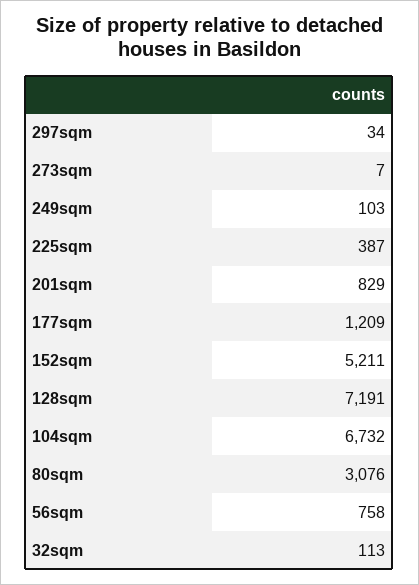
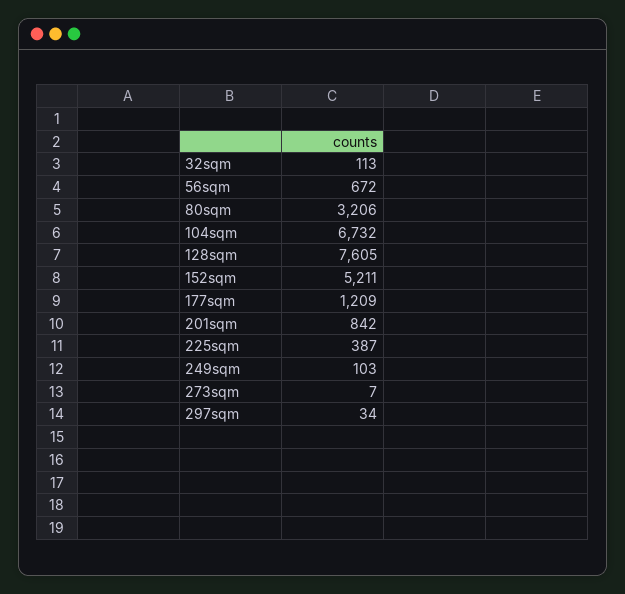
  {
    "297sqm": 34,
    "273sqm": 7,
    "249sqm": 103,
    "225sqm": 387,
-   "201sqm": 829,
+   "201sqm": 842,
    "177sqm": 1209,
    "152sqm": 5211,
-   "128sqm": 7191,
+   "128sqm": 7605,
    "104sqm": 6732,
-   "80sqm": 3076,
+   "80sqm": 3206,
-   "56sqm": 758,
+   "56sqm": 672,
    "32sqm": 113
  }

